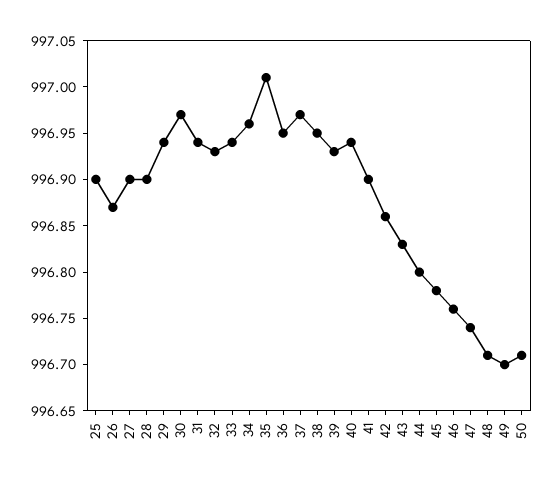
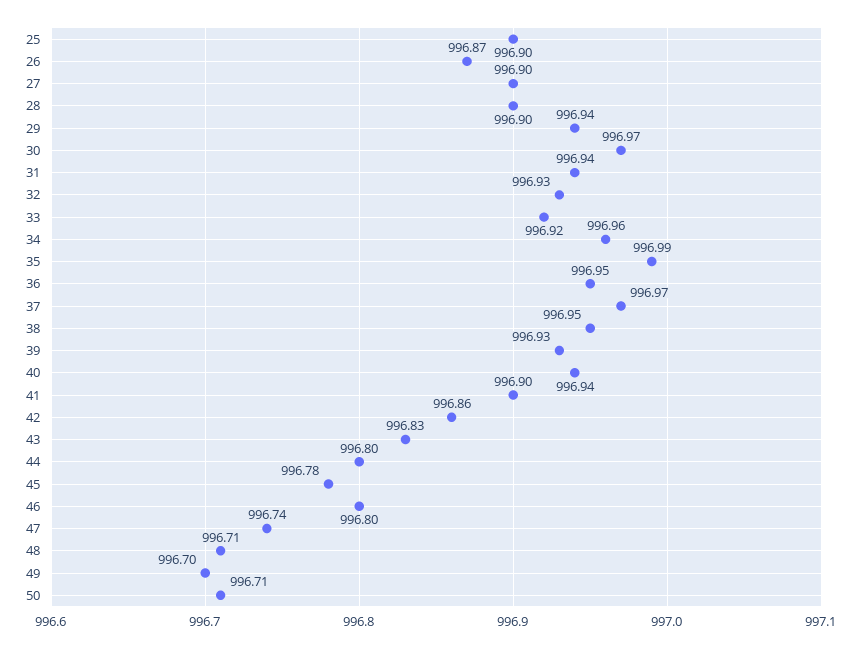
  {
    "25": 996.9,
    "26": 996.87,
    "27": 996.9,
    "28": 996.9,
    "29": 996.94,
    "30": 996.97,
    "31": 996.94,
    "32": 996.93,
-   "33": 996.94,
+   "33": 996.92,
    "34": 996.96,
-   "35": 997.01,
+   "35": 996.99,
    "36": 996.95,
    "37": 996.97,
    "38": 996.95,
    "39": 996.93,
    "40": 996.94,
    "41": 996.9,
    "42": 996.86,
    "43": 996.83,
    "44": 996.8,
    "45": 996.78,
-   "46": 996.76,
+   "46": 996.8,
    "47": 996.74,
    "48": 996.71,
    "49": 996.7,
    "50": 996.71
  }

